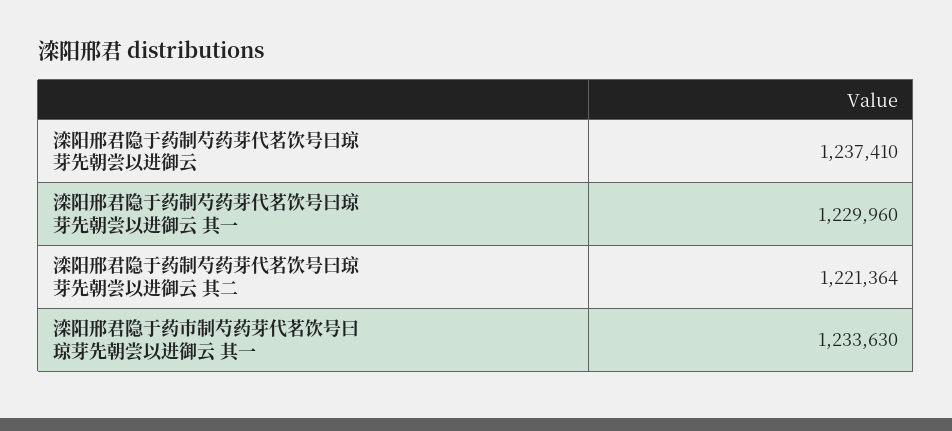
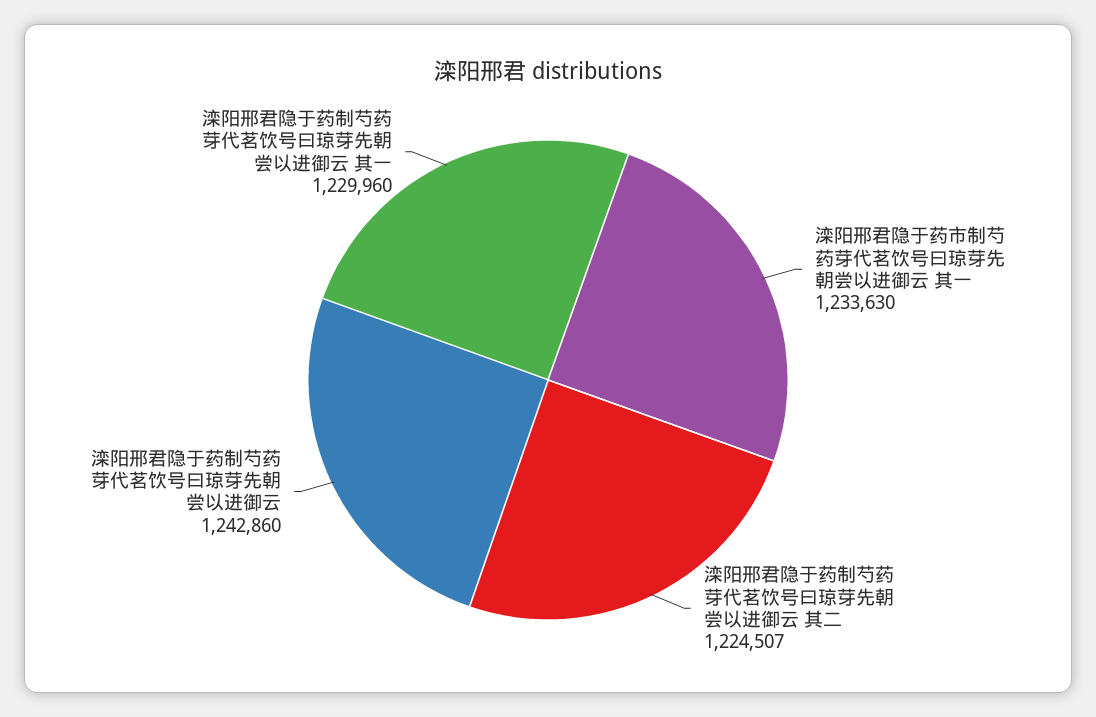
  {
-   "滦阳邢君隐于药制芍药芽代茗饮号曰琼芽先朝尝以进御云": 1237410,
+   "滦阳邢君隐于药制芍药芽代茗饮号曰琼芽先朝尝以进御云": 1242860,
    "滦阳邢君隐于药制芍药芽代茗饮号曰琼芽先朝尝以进御云 其一": 1229960,
-   "滦阳邢君隐于药制芍药芽代茗饮号曰琼芽先朝尝以进御云 其二": 1221364,
+   "滦阳邢君隐于药制芍药芽代茗饮号曰琼芽先朝尝以进御云 其二": 1224507,
    "滦阳邢君隐于药市制芍药芽代茗饮号曰琼芽先朝尝以进御云 其一": 1233630
  }

